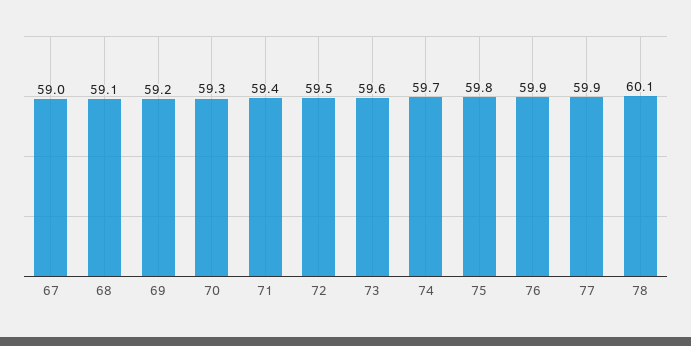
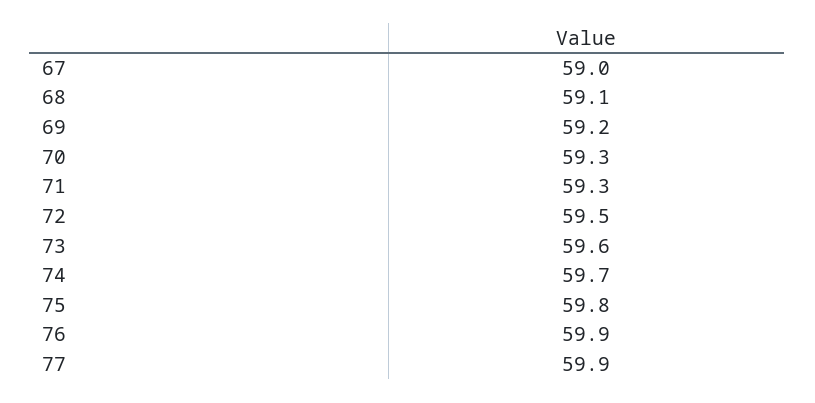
  {
    "67": 59,
    "68": 59.1,
    "69": 59.2,
    "70": 59.3,
-   "71": 59.4,
+   "71": 59.3,
    "72": 59.5,
    "73": 59.6,
    "74": 59.7,
    "75": 59.8,
    "76": 59.9,
-   "77": 59.9,
+   "77": 59.9
-   "78": 60.1
  }

